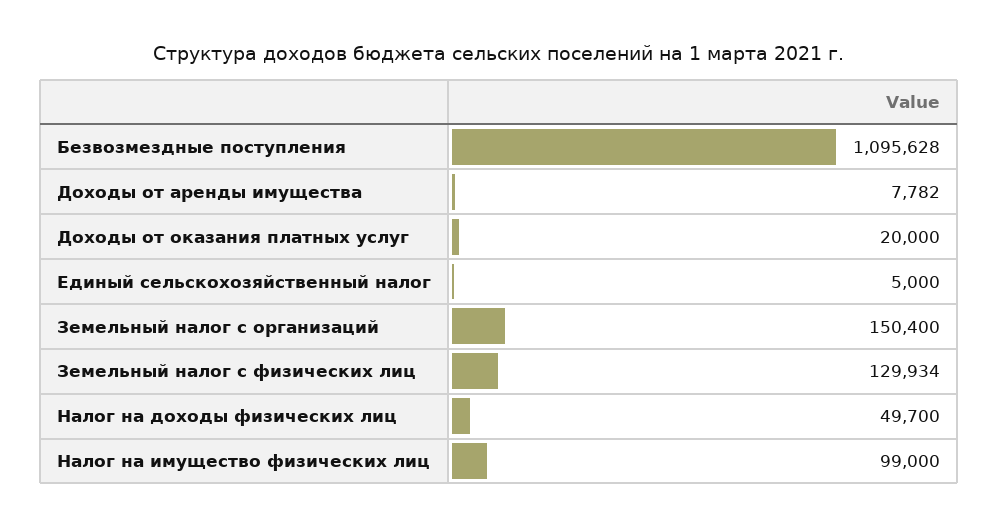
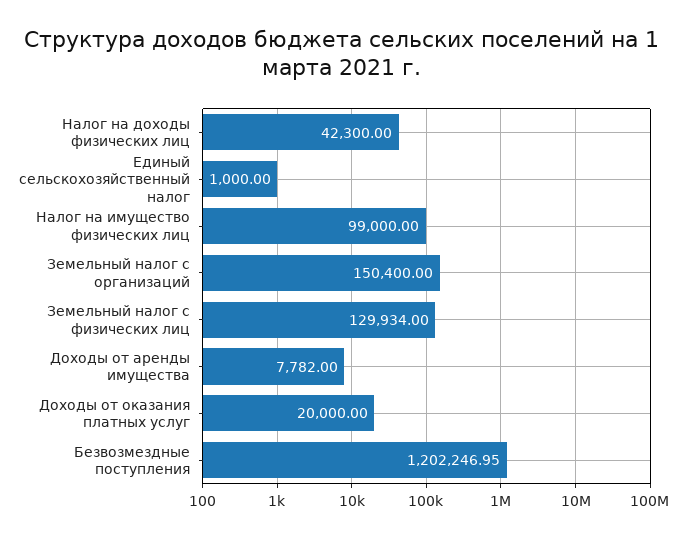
  {
-   "Безвозмездные поступления": 1095628,
+   "Безвозмездные поступления": 1202246.95,
    "Доходы от аренды имущества": 7782,
    "Доходы от оказания платных услуг": 20000,
-   "Единый сельскохозяйственный налог": 5000,
+   "Единый сельскохозяйственный налог": 1000,
    "Земельный налог с организаций": 150400,
    "Земельный налог с физических лиц": 129934,
-   "Налог на доходы физических лиц": 49700,
+   "Налог на доходы физических лиц": 42300,
    "Налог на имущество физических лиц": 99000
  }

